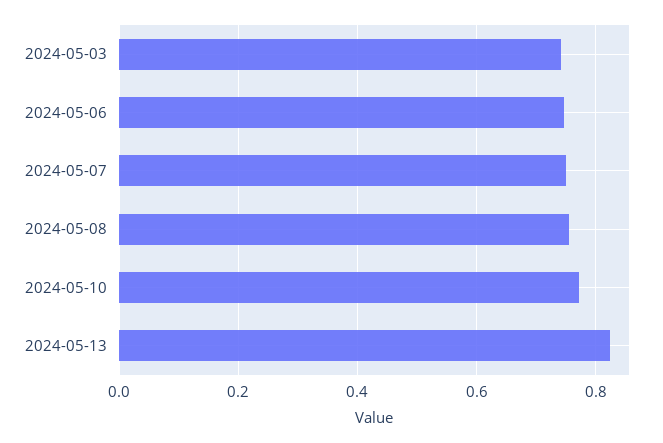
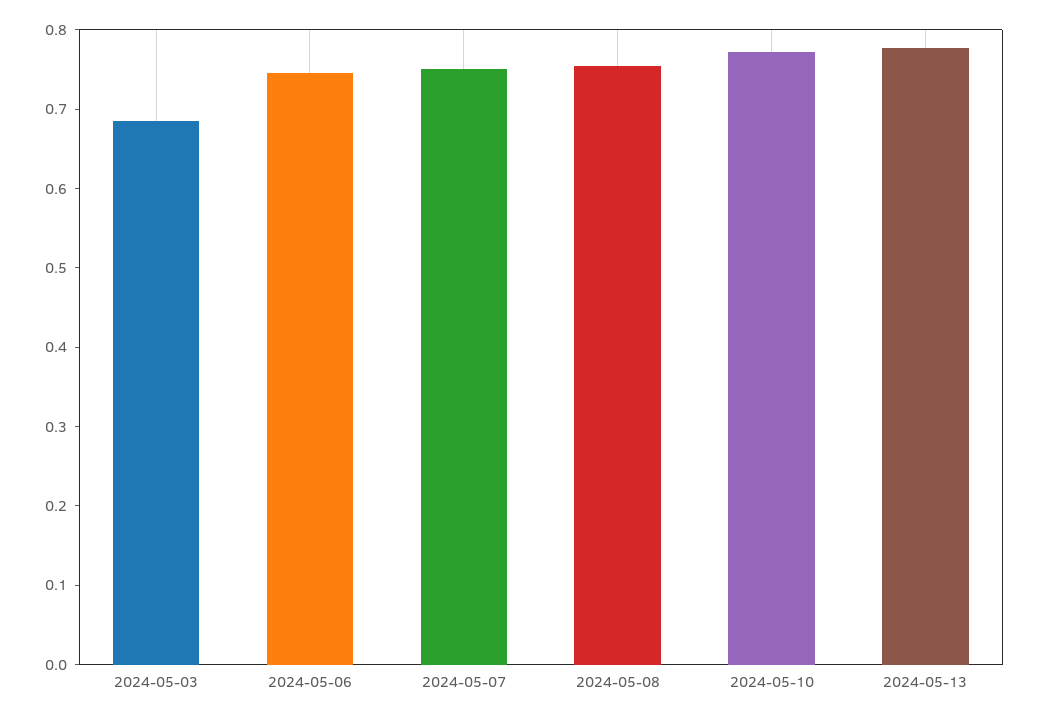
  {
-   "2024-05-03": 0.74,
+   "2024-05-03": 0.68,
    "2024-05-06": 0.74,
    "2024-05-07": 0.76,
    "2024-05-08": 0.76,
    "2024-05-10": 0.78,
-   "2024-05-13": 0.82
+   "2024-05-13": 0.78
  }

